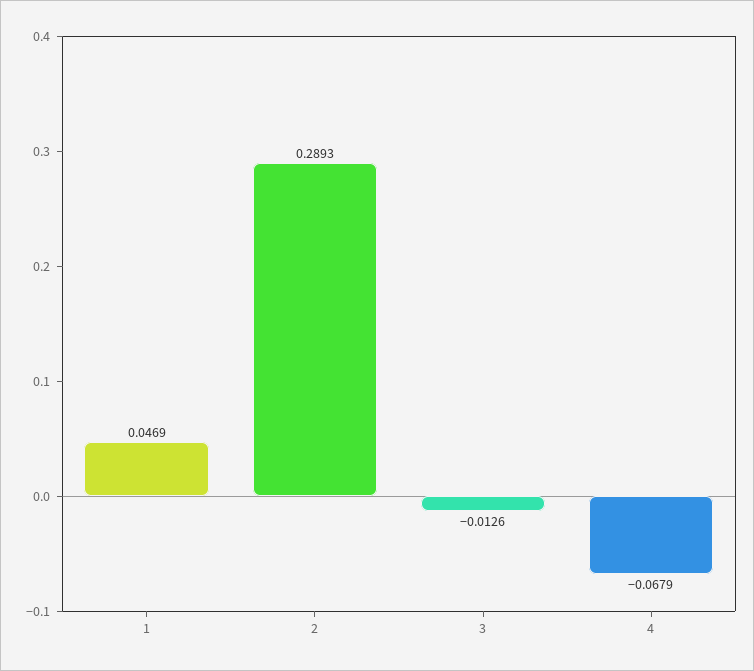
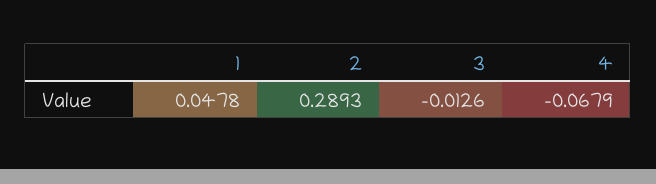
  {
-   "1": 0.0469,
+   "1": 0.0478,
    "2": 0.2893,
    "3": -0.0126,
    "4": -0.0679
  }

